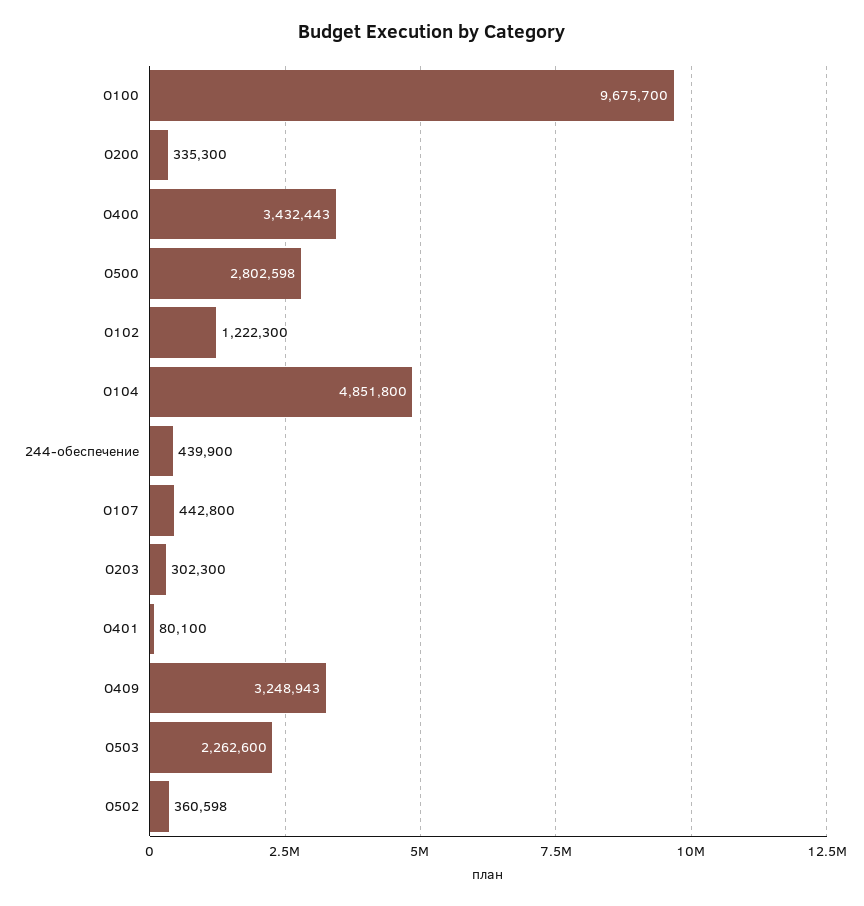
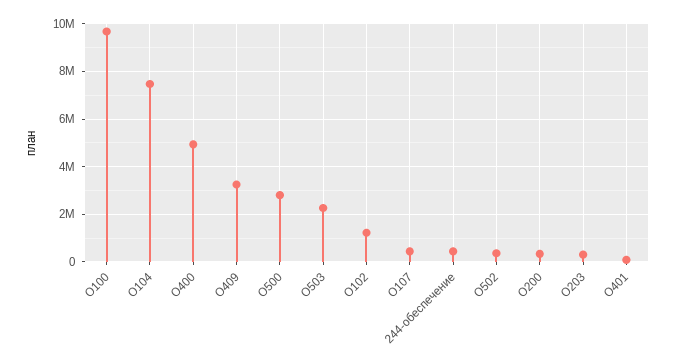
  {
    "О100": 9675700,
    "О200": 335300,
-   "О400": 3432443,
+   "О400": 5000000,
    "О500": 2802598,
    "О102": 1222300,
-   "О104": 4851800,
+   "О104": 7500000,
    "244-обеспечение": 439900,
    "О107": 442800,
    "О203": 302300,
    "О401": 80100,
    "О409": 3248943,
    "О503": 2262600,
    "О502": 360598
  }

